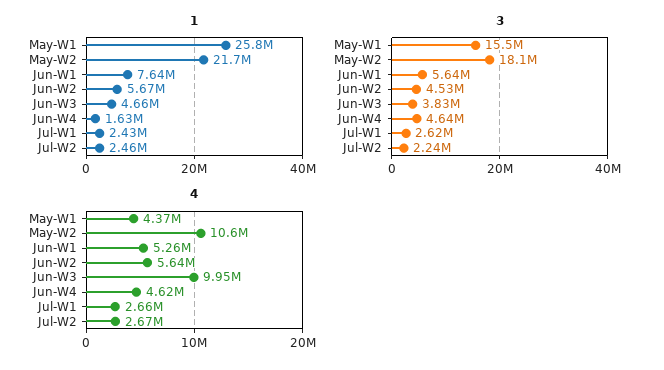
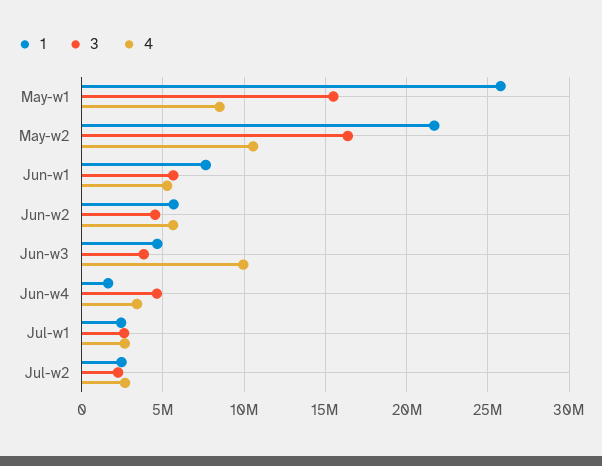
  {
    "1": {
      "May-W1": 25800000,
      "May-W2": 21700000,
      "Jun-W1": 7640000,
      "Jun-W2": 5670000,
      "Jun-W3": 4660000,
      "Jun-W4": 1630000,
      "Jul-W1": 2430000,
      "Jul-W2": 2460000
    },
    "3": {
      "May-W1": 15500000,
-     "May-W2": 18100000,
+     "May-W2": 16500000,
      "Jun-W1": 5640000,
      "Jun-W2": 4530000,
      "Jun-W3": 3830000,
      "Jun-W4": 4640000,
      "Jul-W1": 2620000,
      "Jul-W2": 2240000
    },
    "4": {
-     "May-W1": 4370000,
+     "May-W1": 8500000,
      "May-W2": 10600000,
      "Jun-W1": 5260000,
      "Jun-W2": 5640000,
      "Jun-W3": 9950000,
-     "Jun-W4": 4620000,
+     "Jun-W4": 3500000,
      "Jul-W1": 2660000,
      "Jul-W2": 2670000
    }
  }

